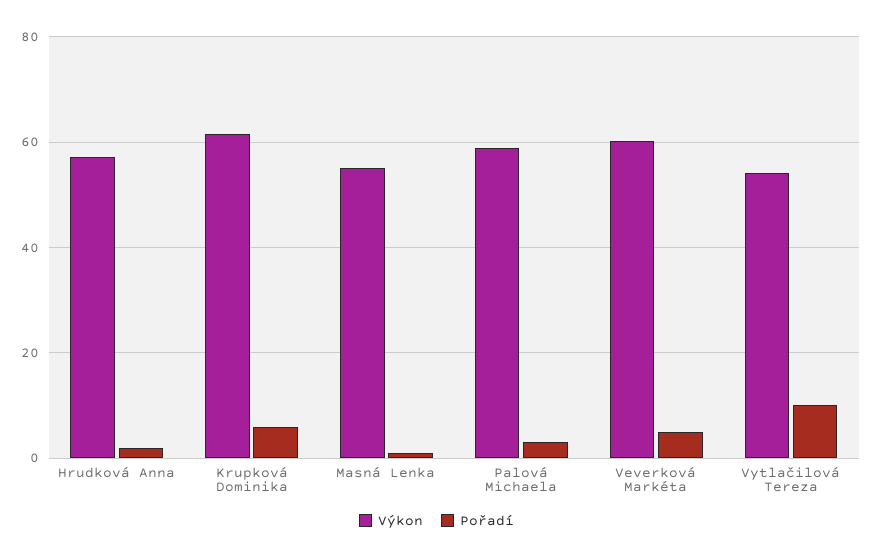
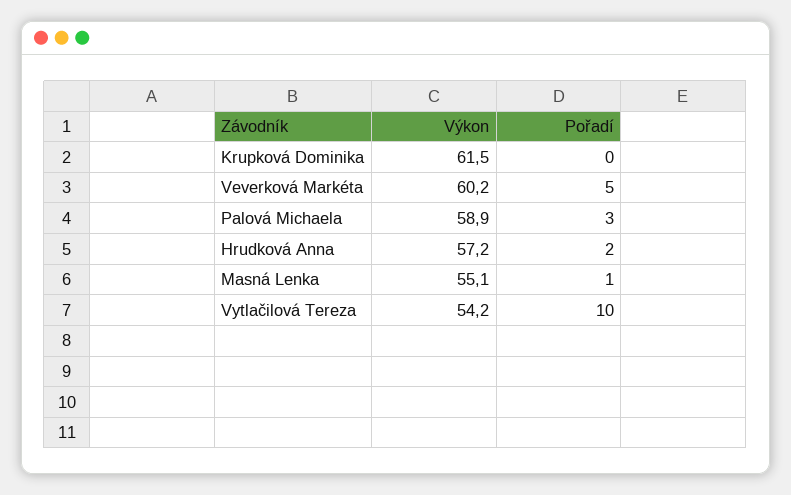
  {
    "Výkon": {
      "Hrudková Anna": 57.2,
      "Krupková Dominika": 61.5,
      "Masná Lenka": 55.1,
      "Palová Michaela": 58.9,
      "Veverková Markéta": 60.2,
      "Vytlačilová Tereza": 54.2
    },
    "Pořadí": {
      "Hrudková Anna": 2,
-     "Krupková Dominika": 6,
+     "Krupková Dominika": 0,
      "Masná Lenka": 1,
      "Palová Michaela": 3,
      "Veverková Markéta": 5,
      "Vytlačilová Tereza": 10
    }
  }

